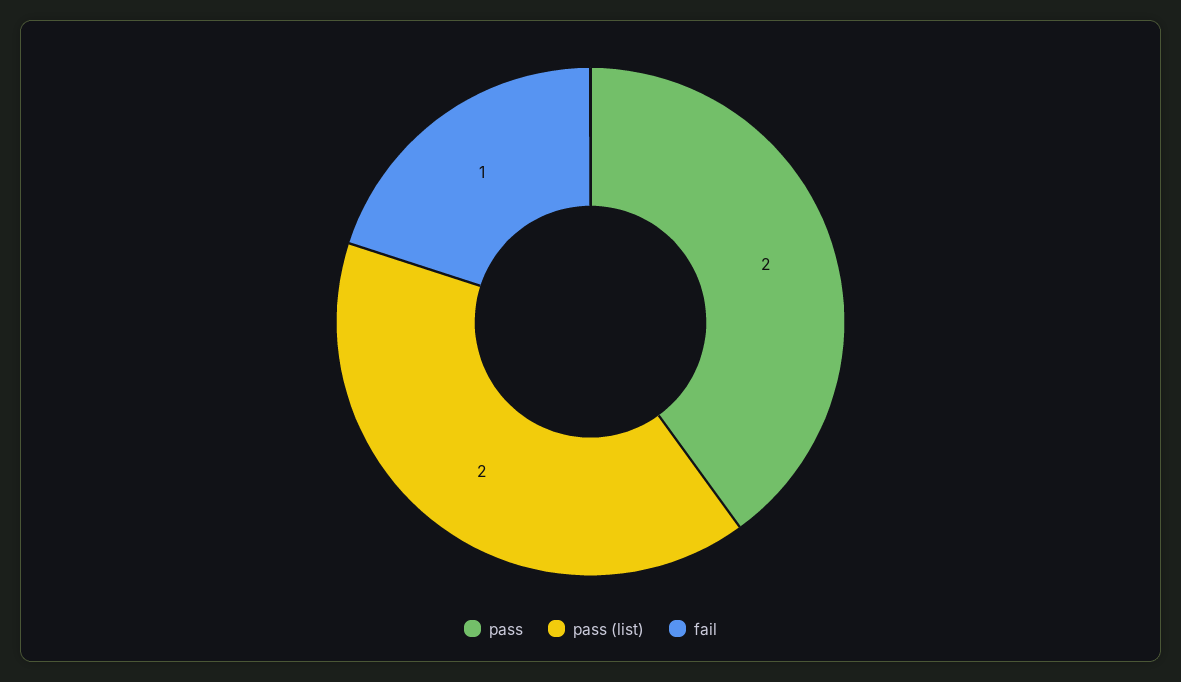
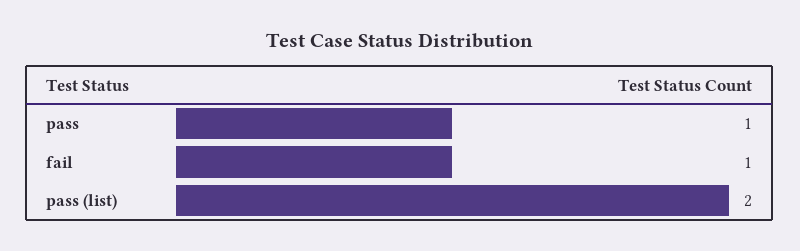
  {
-   "pass": 2,
+   "pass": 1,
    "pass (list)": 2,
    "fail": 1
  }

